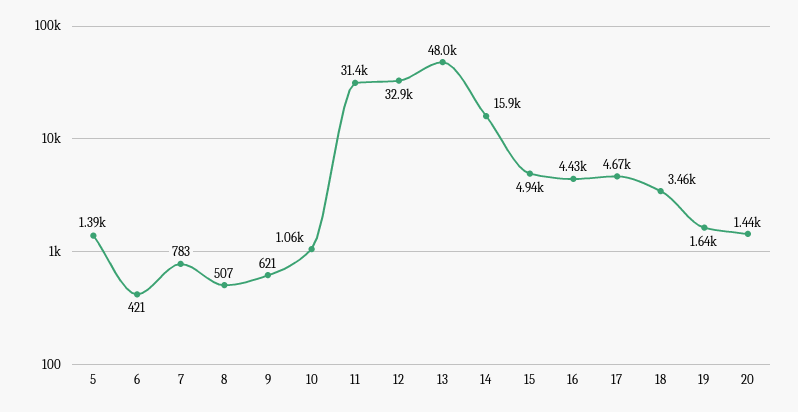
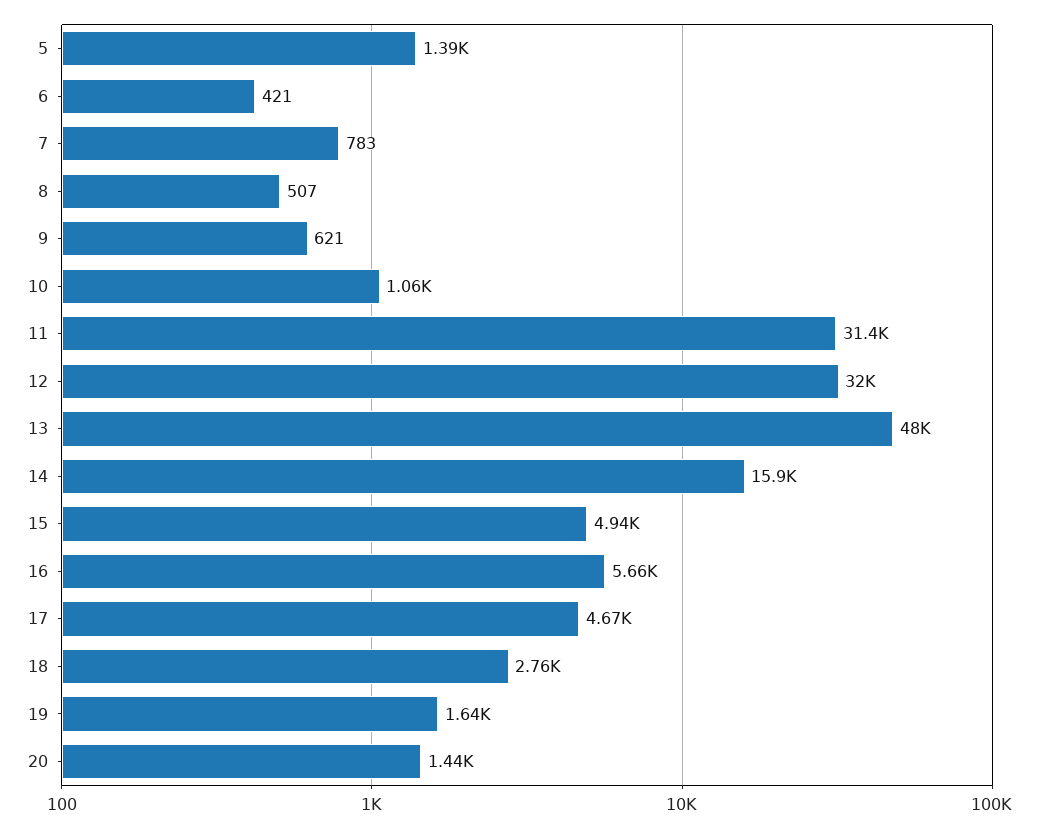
  {
    "5": 1390,
    "6": 421,
    "7": 783,
    "8": 507,
    "9": 621,
    "10": 1060,
    "11": 31400,
-   "12": 32900,
+   "12": 32000,
    "13": 48000,
    "14": 15900,
    "15": 4940,
-   "16": 4430,
+   "16": 5660,
    "17": 4670,
-   "18": 3460,
+   "18": 2760,
    "19": 1640,
    "20": 1440
  }

